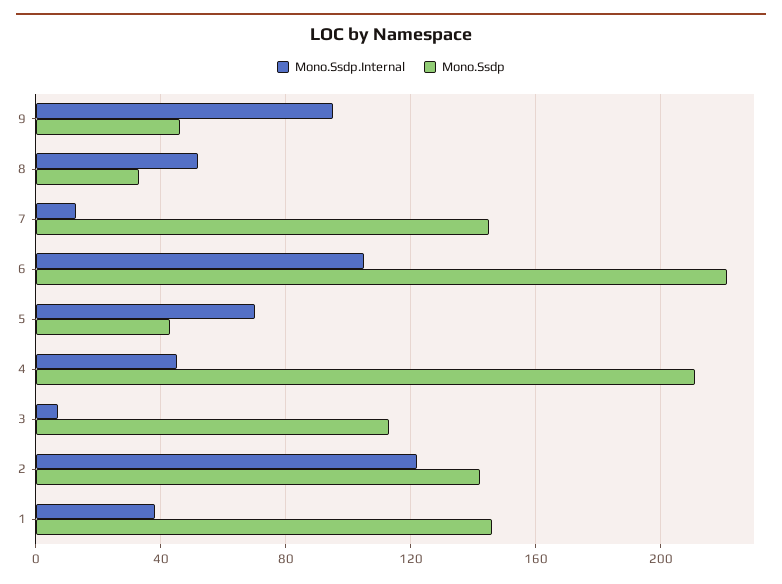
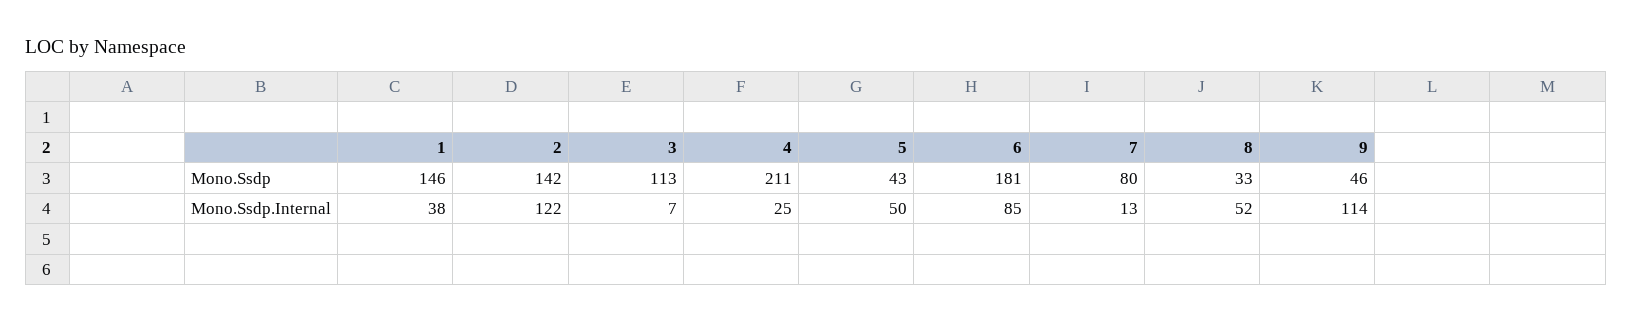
  {
    "Mono.Ssdp.Internal": {
-     "9": 95,
+     "9": 114,
      "8": 52,
      "7": 13,
-     "6": 105,
+     "6": 85,
-     "5": 70,
+     "5": 50,
-     "4": 45,
+     "4": 25,
      "3": 7,
      "2": 122,
      "1": 38
    },
    "Mono.Ssdp": {
      "9": 46,
      "8": 33,
-     "7": 145,
+     "7": 80,
-     "6": 220,
+     "6": 181,
      "5": 43,
      "4": 211,
      "3": 113,
      "2": 142,
      "1": 146
    }
  }

